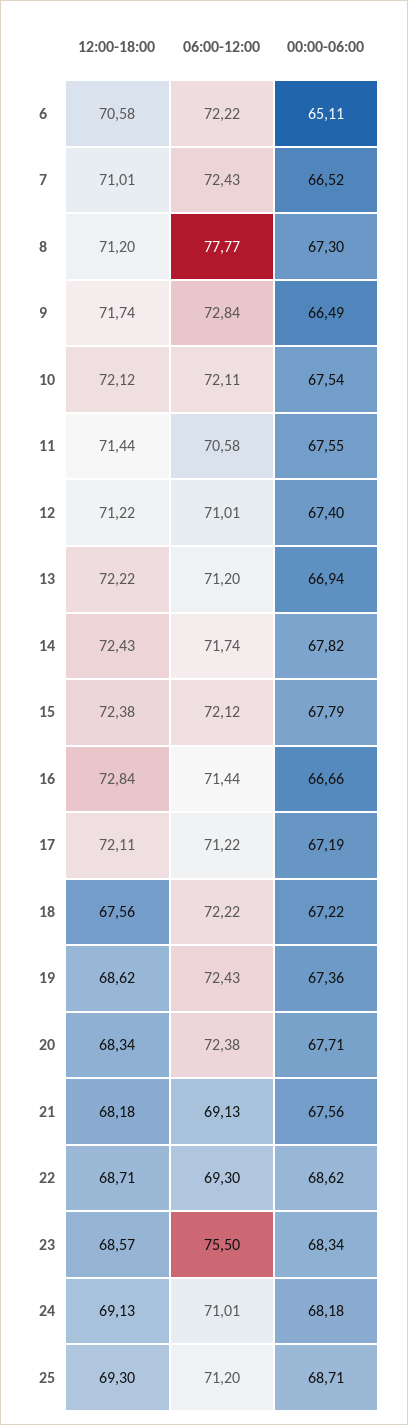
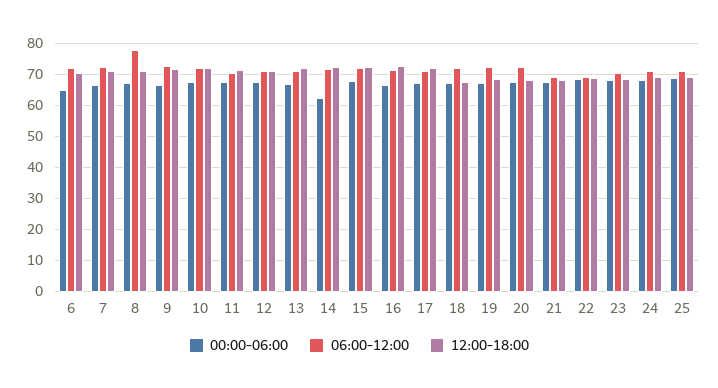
  {
    "12:00-18:00": {
      "6": 70.58,
      "7": 71.01,
      "8": 71.2,
      "9": 71.74,
      "10": 72.12,
      "11": 71.44,
      "12": 71.22,
      "13": 72.22,
      "14": 72.43,
      "15": 72.38,
      "16": 72.84,
      "17": 72.11,
      "18": 67.56,
      "19": 68.62,
      "20": 68.34,
      "21": 68.18,
      "22": 68.71,
      "23": 68.57,
      "24": 69.13,
      "25": 69.3
    },
    "06:00-12:00": {
      "6": 72.22,
      "7": 72.43,
      "8": 77.77,
      "9": 72.84,
      "10": 72.11,
      "11": 70.58,
      "12": 71.01,
      "13": 71.2,
      "14": 71.74,
      "15": 72.12,
      "16": 71.44,
      "17": 71.22,
      "18": 72.22,
      "19": 72.43,
      "20": 72.38,
      "21": 69.13,
      "22": 69.3,
-     "23": 75.5,
+     "23": 70,
      "24": 71.01,
      "25": 71.2
    },
    "00:00-06:00": {
      "6": 65.11,
      "7": 66.52,
      "8": 67.3,
      "9": 66.49,
      "10": 67.54,
      "11": 67.55,
      "12": 67.4,
      "13": 66.94,
-     "14": 67.82,
+     "14": 62,
      "15": 67.79,
      "16": 66.66,
      "17": 67.19,
      "18": 67.22,
      "19": 67.36,
      "20": 67.71,
      "21": 67.56,
      "22": 68.62,
      "23": 68.34,
      "24": 68.18,
      "25": 68.71
    }
  }

